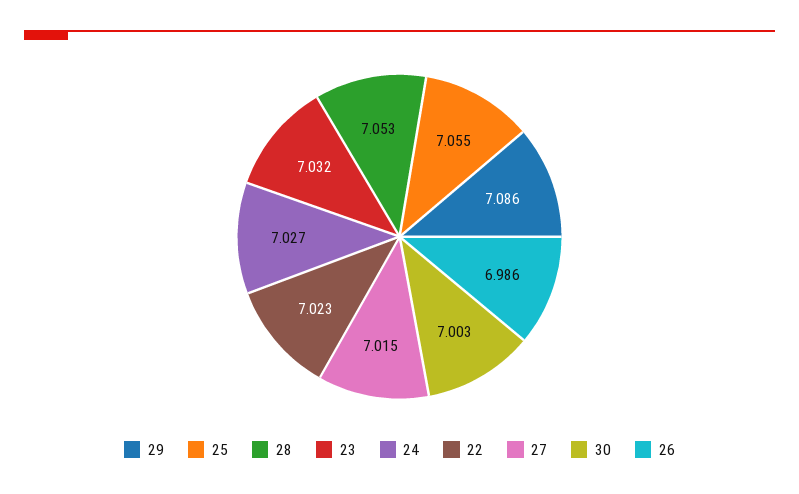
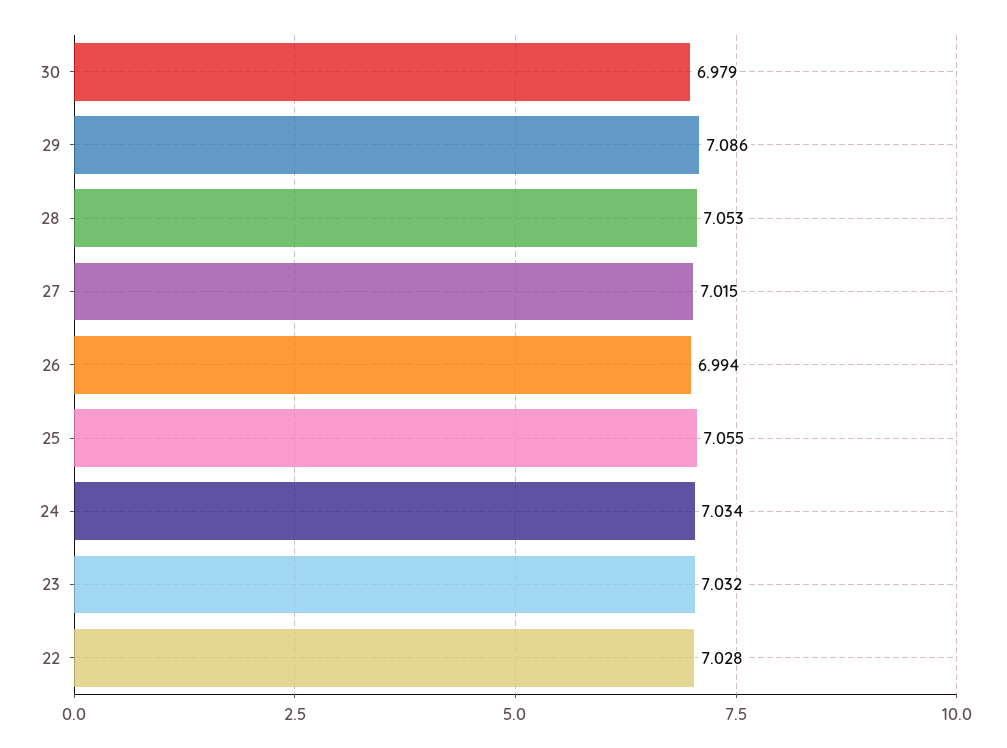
  {
    "29": 7.086,
    "25": 7.055,
    "28": 7.053,
    "23": 7.032,
-   "24": 7.027,
+   "24": 7.034,
-   "22": 7.023,
+   "22": 7.028,
    "27": 7.015,
-   "30": 7.003,
+   "30": 6.979,
-   "26": 6.986
+   "26": 6.994
  }

